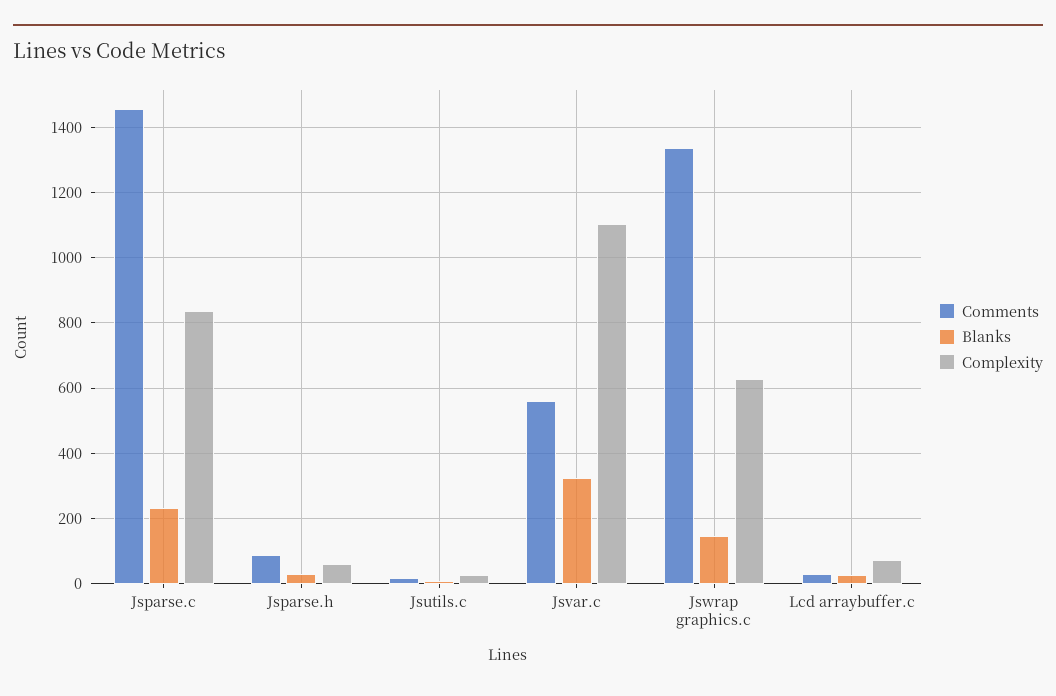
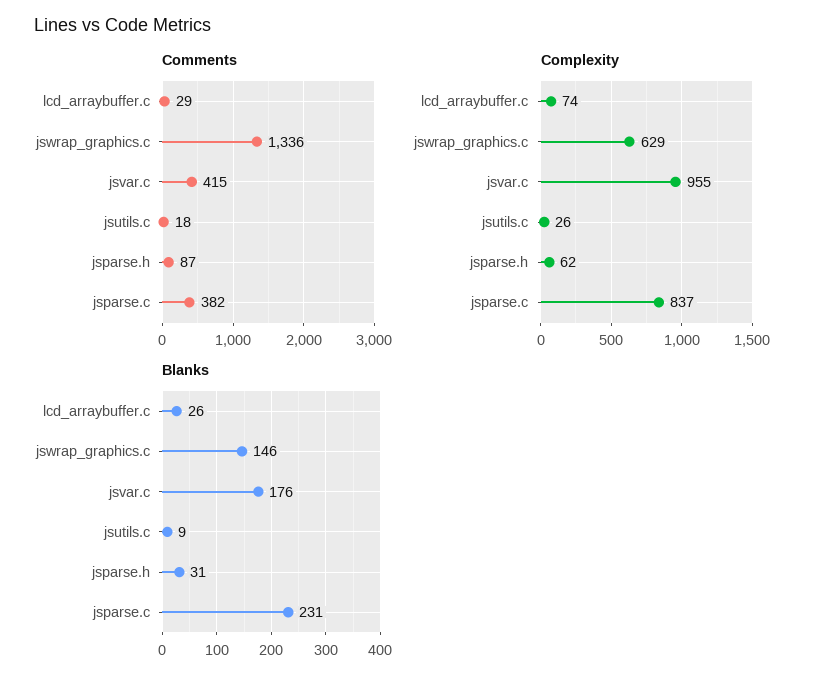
  {
    "Comments": {
-     "Jsparse.c": 1460,
+     "Jsparse.c": 382,
      "Jsparse.h": 87,
      "Jsutils.c": 18,
-     "Jsvar.c": 560,
+     "Jsvar.c": 415,
      "Jswrap graphics.c": 1336,
      "Lcd arraybuffer.c": 29
    },
    "Blanks": {
      "Jsparse.c": 231,
      "Jsparse.h": 31,
      "Jsutils.c": 9,
-     "Jsvar.c": 320,
+     "Jsvar.c": 176,
      "Jswrap graphics.c": 146,
      "Lcd arraybuffer.c": 26
    },
    "Complexity": {
      "Jsparse.c": 837,
      "Jsparse.h": 62,
      "Jsutils.c": 26,
-     "Jsvar.c": 1100,
+     "Jsvar.c": 955,
      "Jswrap graphics.c": 629,
      "Lcd arraybuffer.c": 74
    }
  }

